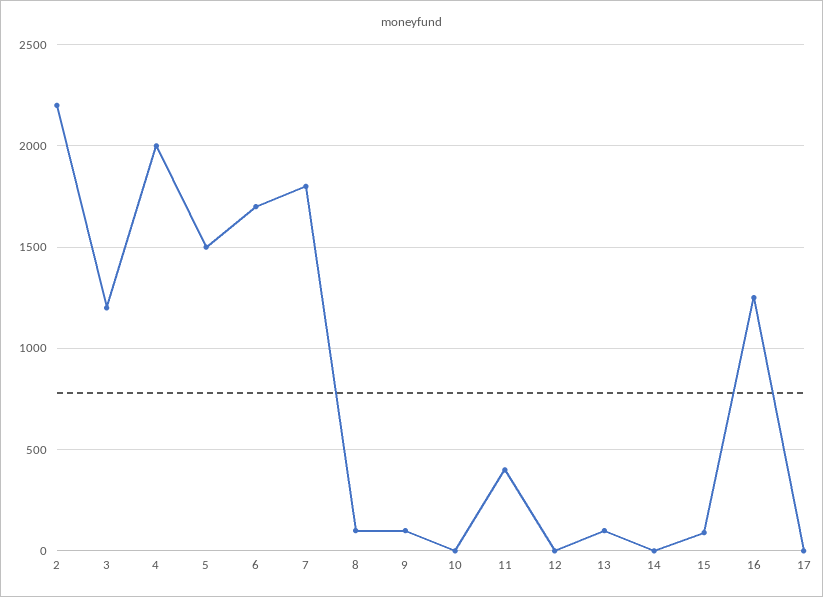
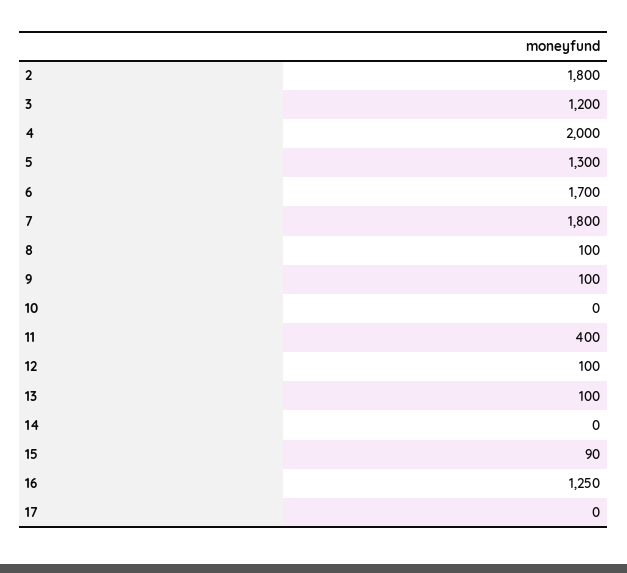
  {
-   "2": 2200,
+   "2": 1800,
    "3": 1200,
    "4": 2000,
-   "5": 1500,
+   "5": 1300,
    "6": 1700,
    "7": 1800,
    "8": 100,
    "9": 100,
    "10": 0,
    "11": 400,
-   "12": 0,
+   "12": 100,
    "13": 100,
    "14": 0,
    "15": 90,
    "16": 1250,
    "17": 0
  }

